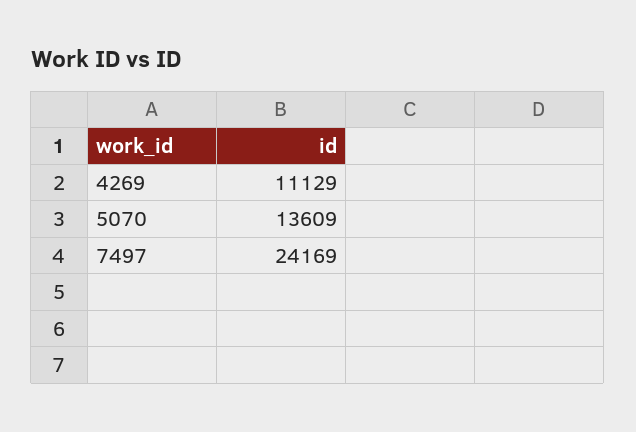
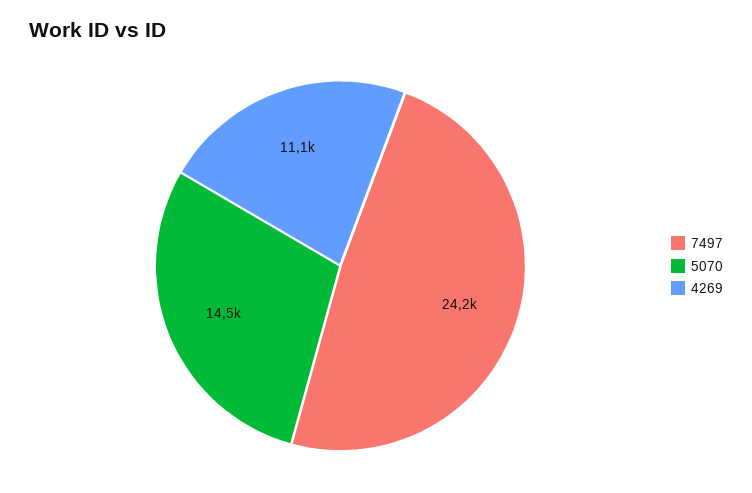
  {
    "4269": 11129,
-   "5070": 13609,
+   "5070": 14500,
    "7497": 24169
  }

